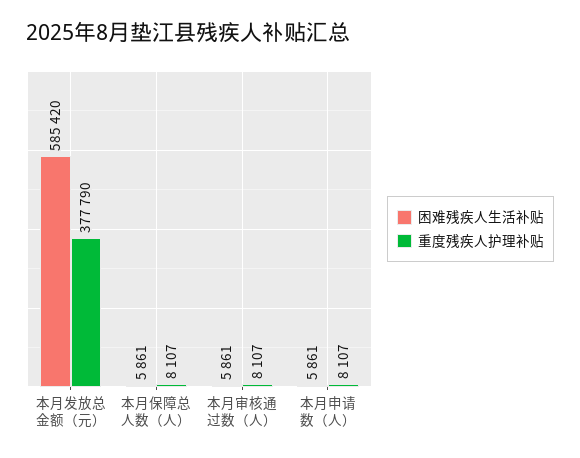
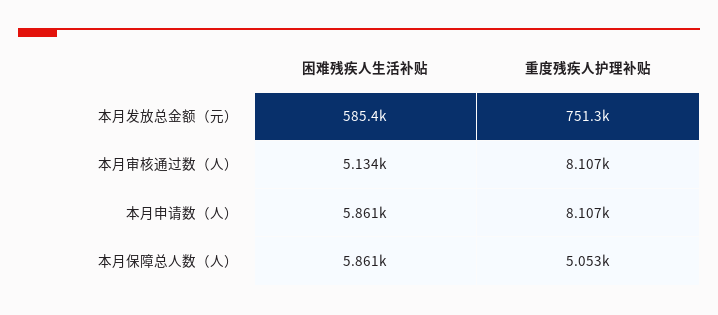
  {
    "困难残疾人生活补贴": {
      "本月发放总金额（元）": 585420,
      "本月保障总人数（人）": 5861,
-     "本月审核通过数（人）": 5861,
+     "本月审核通过数（人）": 5134,
      "本月申请数（人）": 5861
    },
    "重度残疾人护理补贴": {
-     "本月发放总金额（元）": 377790,
+     "本月发放总金额（元）": 751300,
-     "本月保障总人数（人）": 8107,
+     "本月保障总人数（人）": 5053,
      "本月审核通过数（人）": 8107,
      "本月申请数（人）": 8107
    }
  }

